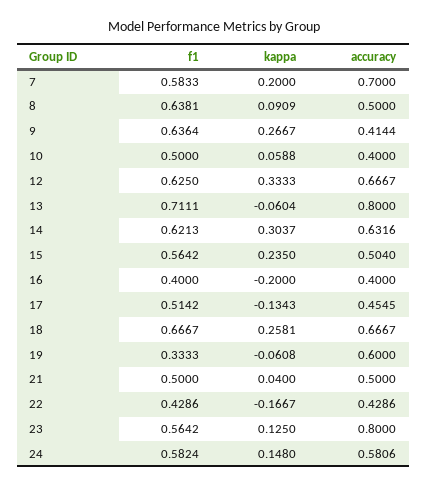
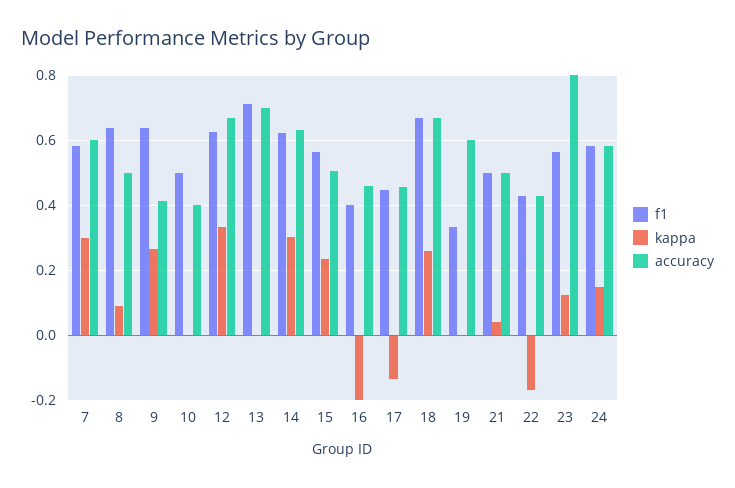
  {
    "f1": {
      "7": 0.5833,
      "8": 0.6381,
      "9": 0.6364,
      "10": 0.5,
      "12": 0.625,
      "13": 0.7111,
      "14": 0.6213,
      "15": 0.5642,
      "16": 0.4,
-     "17": 0.5142,
+     "17": 0.44,
      "18": 0.6667,
      "19": 0.3333,
      "21": 0.5,
      "22": 0.4286,
      "23": 0.5642,
      "24": 0.5824
    },
    "kappa": {
-     "7": 0.2,
+     "7": 0.3,
      "8": 0.0909,
      "9": 0.2667,
-     "10": 0.0588,
+     "10": 0,
      "12": 0.3333,
-     "13": -0.0604,
+     "13": 0,
      "14": 0.3037,
      "15": 0.235,
      "16": -0.2,
      "17": -0.1343,
      "18": 0.2581,
-     "19": -0.0608,
+     "19": 0,
      "21": 0.04,
      "22": -0.1667,
      "23": 0.125,
      "24": 0.148
    },
    "accuracy": {
-     "7": 0.7,
+     "7": 0.6,
      "8": 0.5,
      "9": 0.4144,
      "10": 0.4,
      "12": 0.6667,
-     "13": 0.8,
+     "13": 0.7,
      "14": 0.6316,
      "15": 0.504,
-     "16": 0.4,
+     "16": 0.46,
      "17": 0.4545,
      "18": 0.6667,
      "19": 0.6,
      "21": 0.5,
      "22": 0.4286,
      "23": 0.8,
      "24": 0.5806
    }
  }

